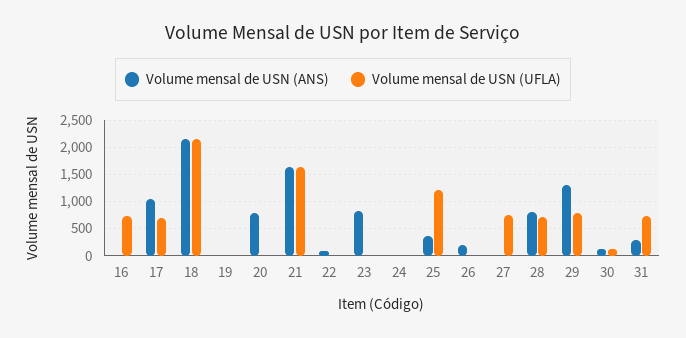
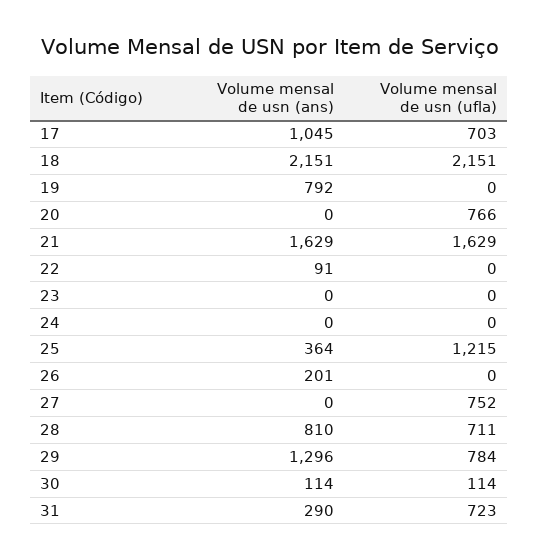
  {
    "Volume mensal de USN (ANS)": {
-     "16": 0,
      "17": 1045,
      "18": 2151,
-     "19": 0,
+     "19": 792,
-     "20": 750,
+     "20": 0,
      "21": 1629,
      "22": 91,
-     "23": 750,
+     "23": 0,
      "24": 0,
      "25": 364,
      "26": 201,
      "27": 0,
      "28": 810,
      "29": 1296,
      "30": 114,
      "31": 290
    },
    "Volume mensal de USN (UFLA)": {
-     "16": 750,
      "17": 703,
      "18": 2151,
      "19": 0,
-     "20": 0,
+     "20": 766,
      "21": 1629,
      "22": 0,
      "23": 0,
      "24": 0,
      "25": 1215,
      "26": 0,
      "27": 752,
      "28": 711,
      "29": 784,
      "30": 114,
      "31": 723
    }
  }

